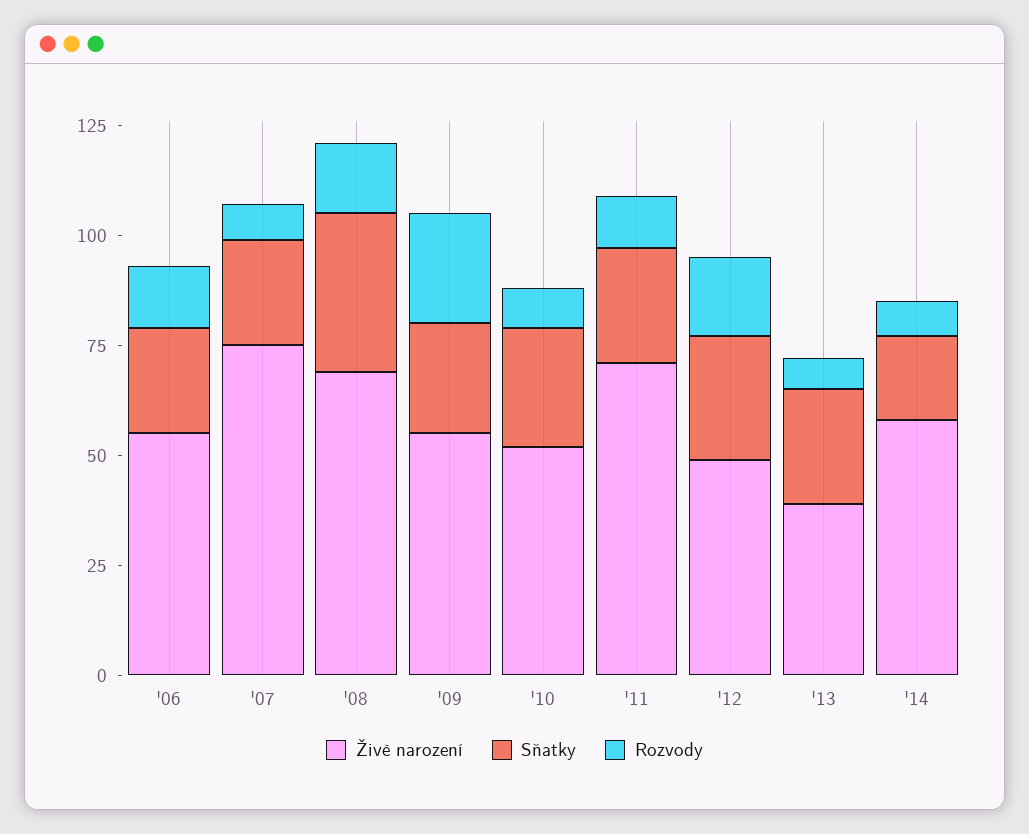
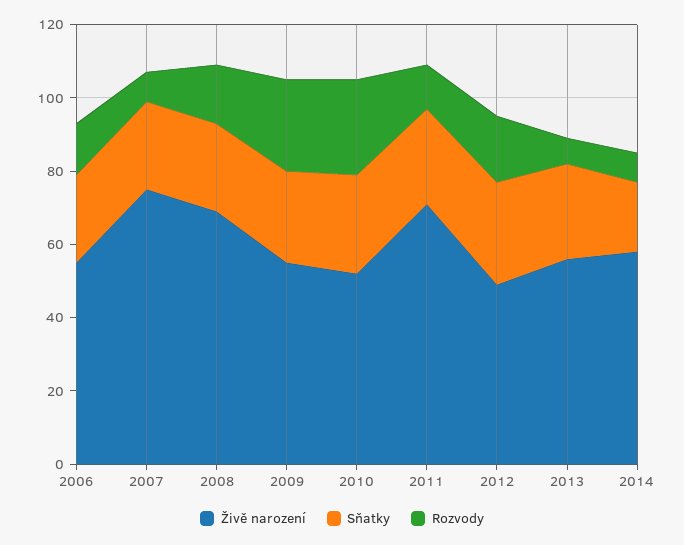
  {
    "Živě narození": {
      "'06": 55,
      "'07": 75,
      "'08": 70,
      "'09": 55,
      "'10": 50,
      "'11": 70,
      "'12": 50,
-     "'13": 40,
+     "'13": 55,
      "'14": 60
    },
    "Sňatky": {
      "'06": 25,
      "'07": 25,
-     "'08": 35,
+     "'08": 25,
      "'09": 25,
      "'10": 25,
      "'11": 25,
      "'12": 30,
      "'13": 25,
      "'14": 20
    },
    "Rozvody": {
      "'06": 15,
      "'07": 10,
      "'08": 15,
      "'09": 25,
-     "'10": 10,
+     "'10": 25,
      "'11": 10,
      "'12": 20,
      "'13": 5,
      "'14": 10
    }
  }

